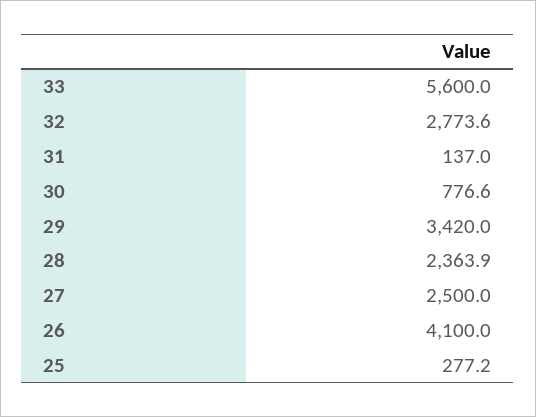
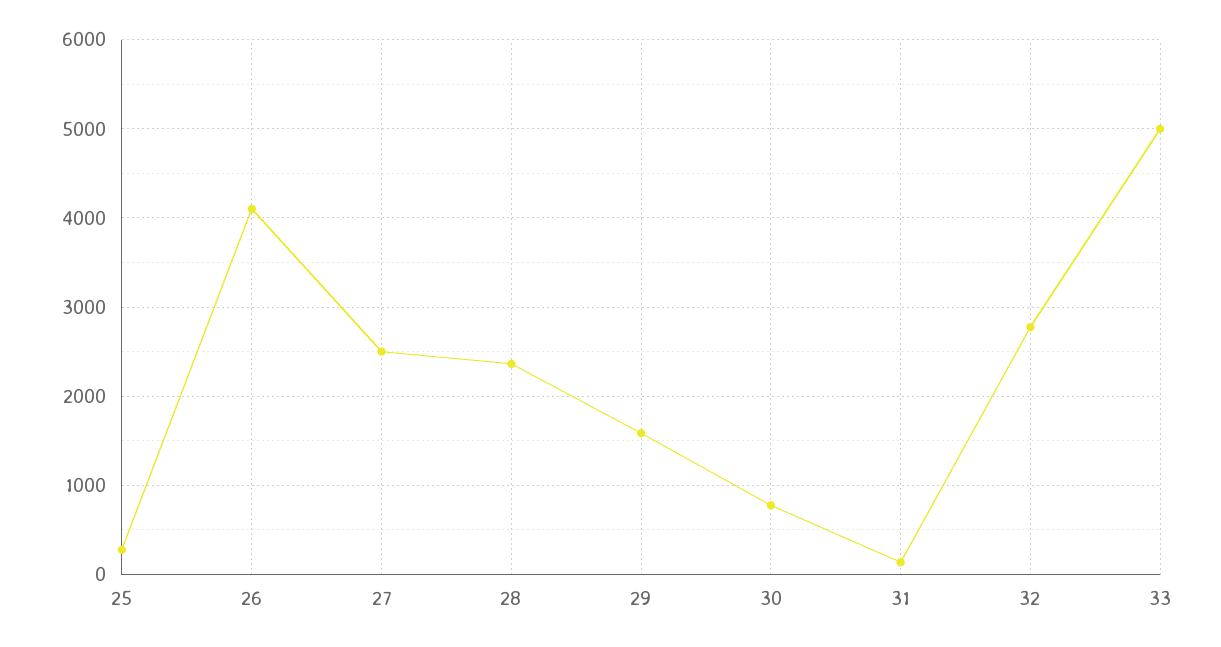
  {
-   "33": 5600,
+   "33": 5000,
    "32": 2773.6,
    "31": 137,
    "30": 776.6,
-   "29": 3420,
+   "29": 1600,
    "28": 2363.9,
    "27": 2500,
    "26": 4100,
    "25": 277.2
  }

